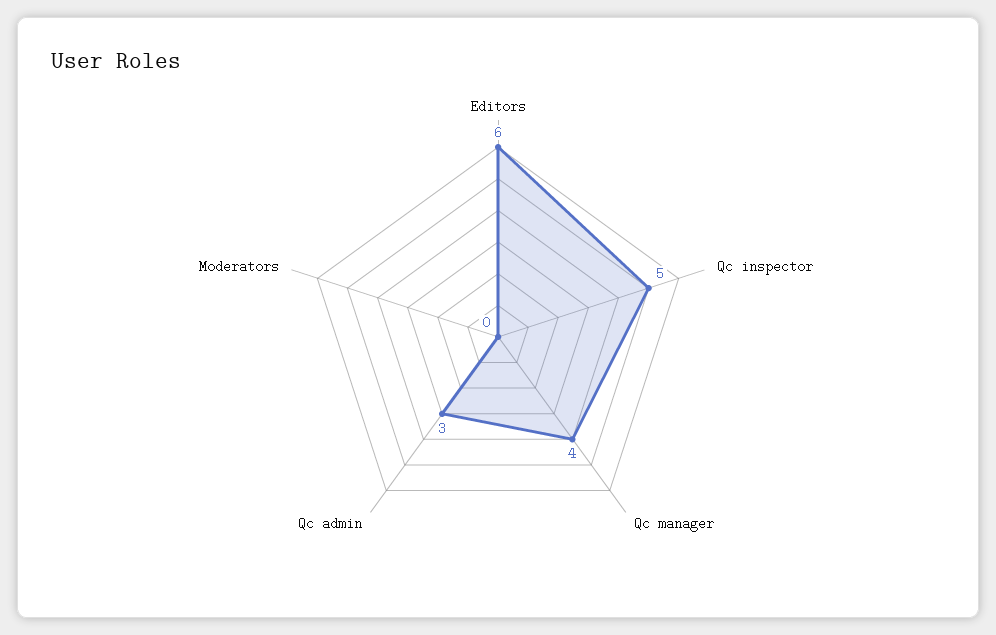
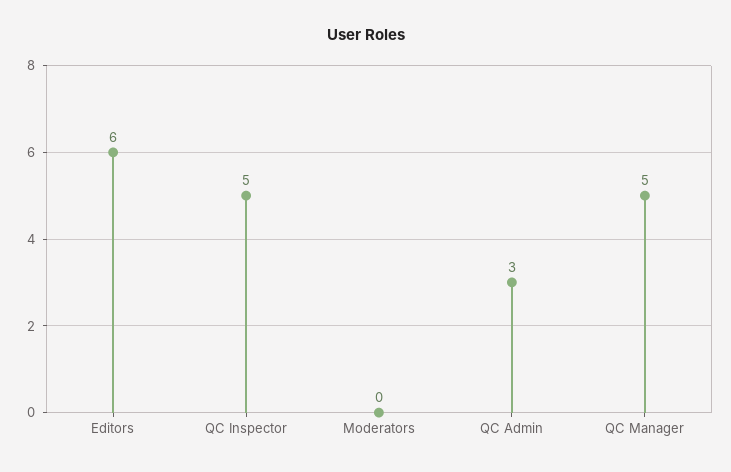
  {
    "Editors": 6,
    "Qc inspector": 5,
-   "Qc manager": 4,
+   "Qc manager": 5,
    "Qc admin": 3,
    "Moderators": 0
  }

